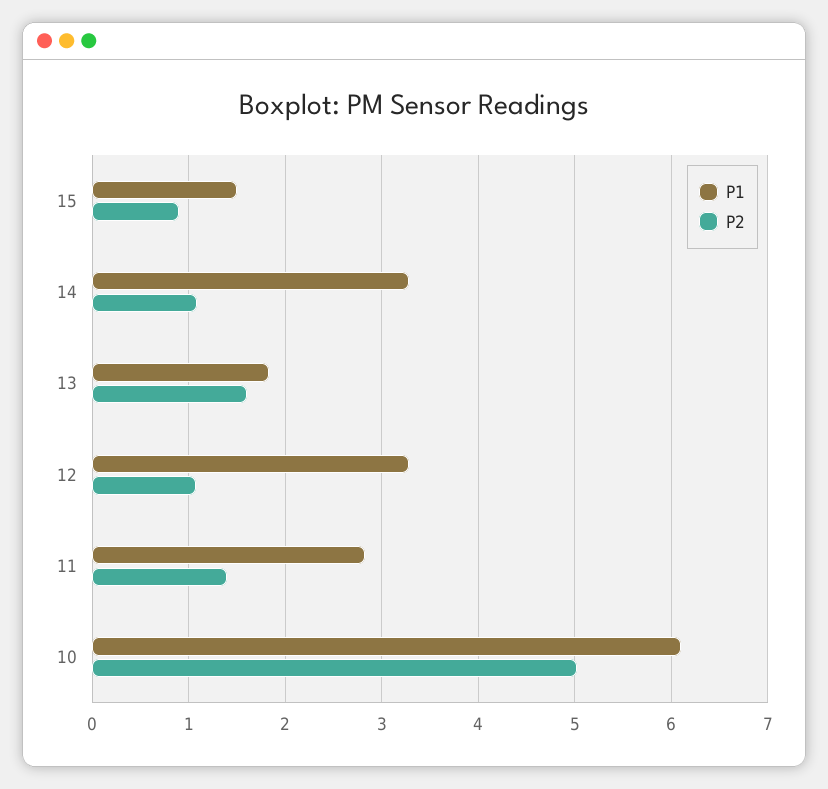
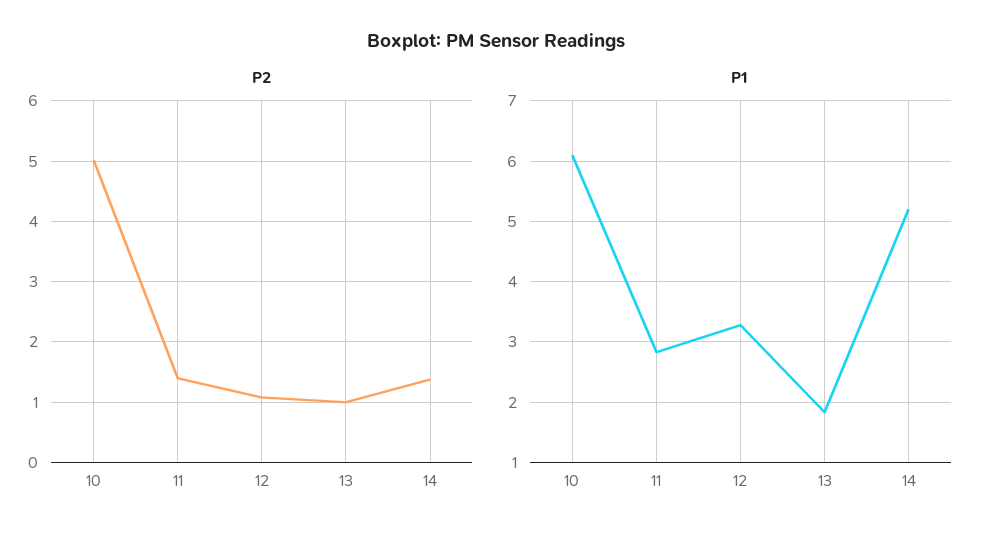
  {
    "P1": {
-     "15": 1.5,
-     "14": 3.3,
+     "14": 5.2,
      "13": 1.8,
      "12": 3.3,
      "11": 2.8,
      "10": 6.1
    },
    "P2": {
-     "15": 0.9,
-     "14": 1.1,
+     "14": 1.4,
-     "13": 1.6,
+     "13": 1,
      "12": 1.1,
      "11": 1.4,
      "10": 5
    }
  }

